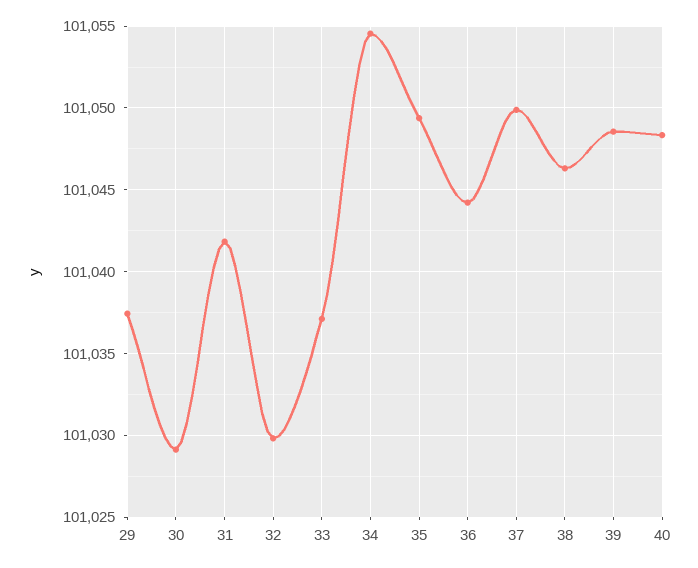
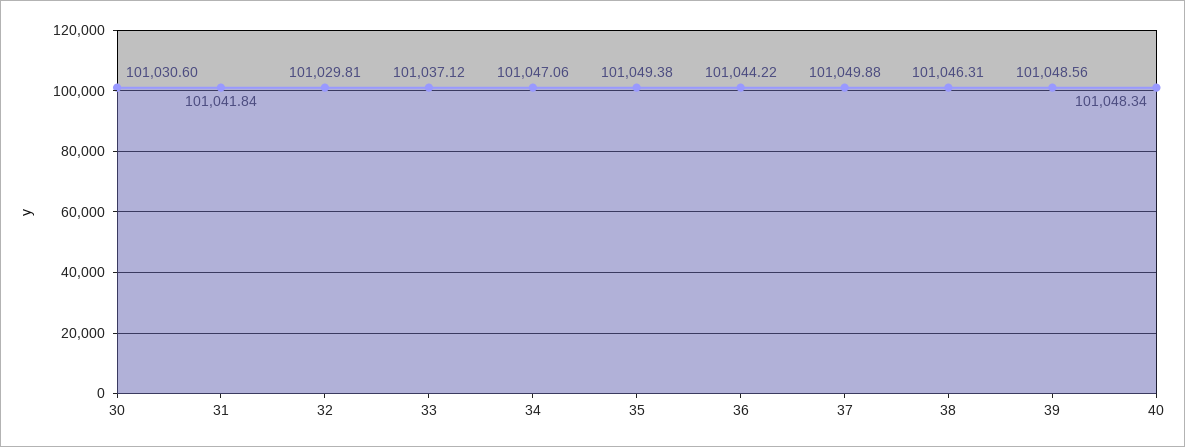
  {
-   "29": 101037.5,
-   "30": 101029,
+   "30": 101030.6,
    "31": 101041.84,
    "32": 101029.81,
    "33": 101037.12,
-   "34": 101054.5,
+   "34": 101047.06,
    "35": 101049.38,
    "36": 101044.22,
    "37": 101049.88,
    "38": 101046.31,
    "39": 101048.56,
    "40": 101048.34
  }

